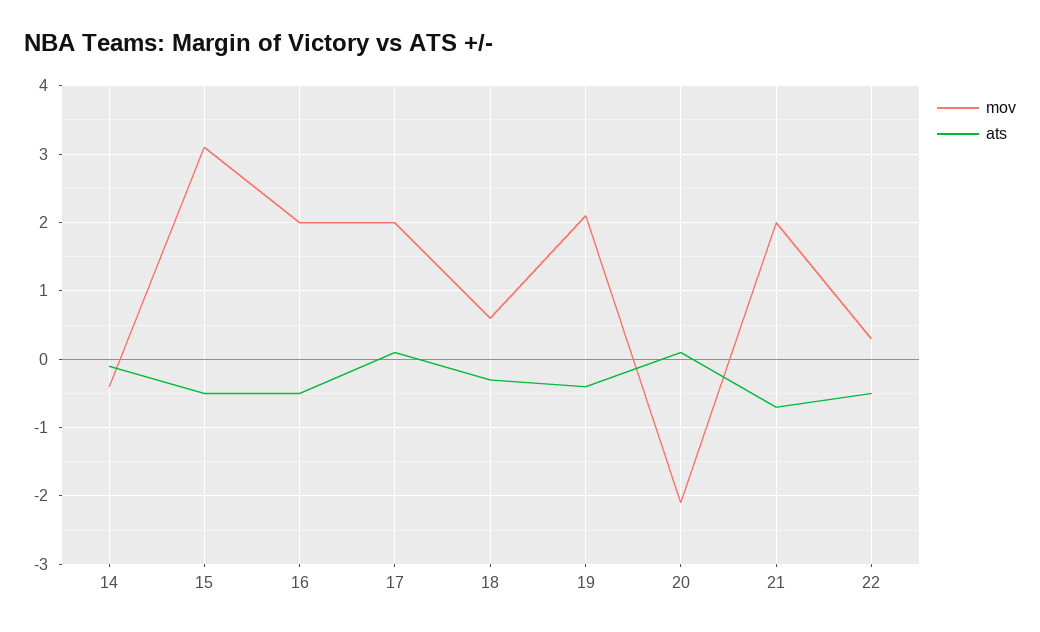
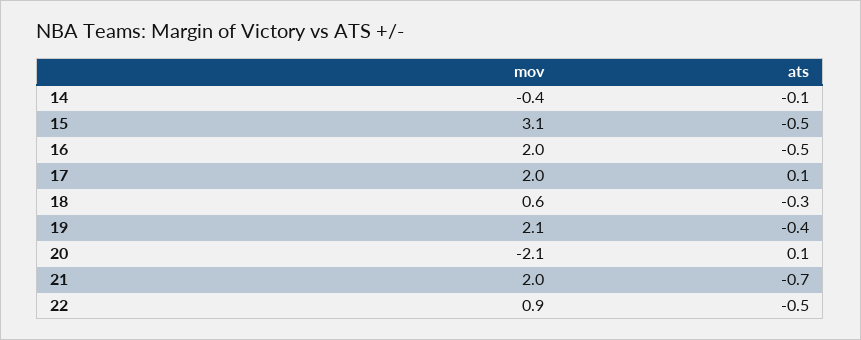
  {
    "mov": {
      "14": -0.4,
      "15": 3.1,
      "16": 2,
      "17": 2,
      "18": 0.6,
      "19": 2.1,
      "20": -2.1,
      "21": 2,
-     "22": 0.3
+     "22": 0.9
    },
    "ats": {
      "14": -0.1,
      "15": -0.5,
      "16": -0.5,
      "17": 0.1,
      "18": -0.3,
      "19": -0.4,
      "20": 0.1,
      "21": -0.7,
      "22": -0.5
    }
  }

